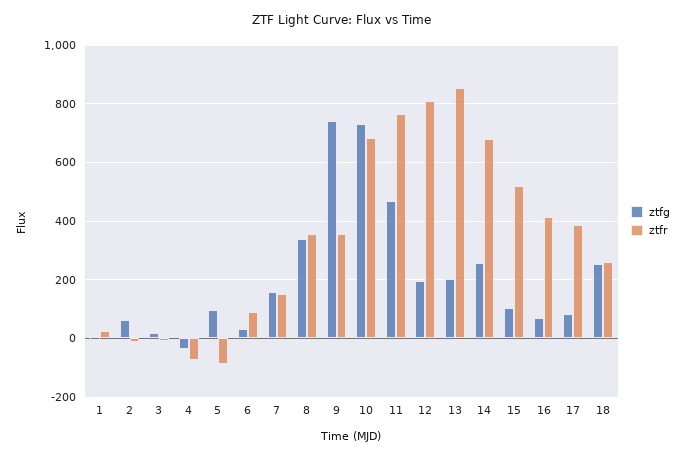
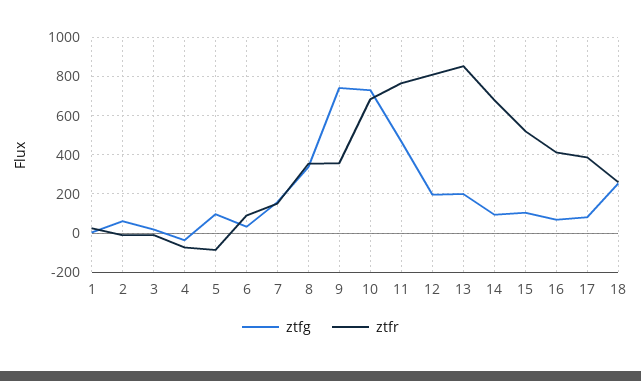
  {
    "ztfg": {
      "1": 0,
      "2": 50,
      "3": 25,
      "4": -25,
      "5": 100,
      "6": 25,
      "7": 150,
      "8": 350,
      "9": 750,
      "10": 725,
      "11": 475,
      "12": 200,
      "13": 200,
-     "14": 250,
+     "14": 100,
      "15": 100,
      "16": 75,
      "17": 75,
      "18": 250
    },
    "ztfr": {
      "1": 25,
      "2": 0,
      "3": 0,
      "4": -75,
      "5": -75,
      "6": 100,
      "7": 150,
      "8": 350,
      "9": 350,
      "10": 675,
      "11": 775,
      "12": 800,
      "13": 850,
      "14": 675,
      "15": 525,
      "16": 400,
      "17": 375,
      "18": 250
    }
  }

